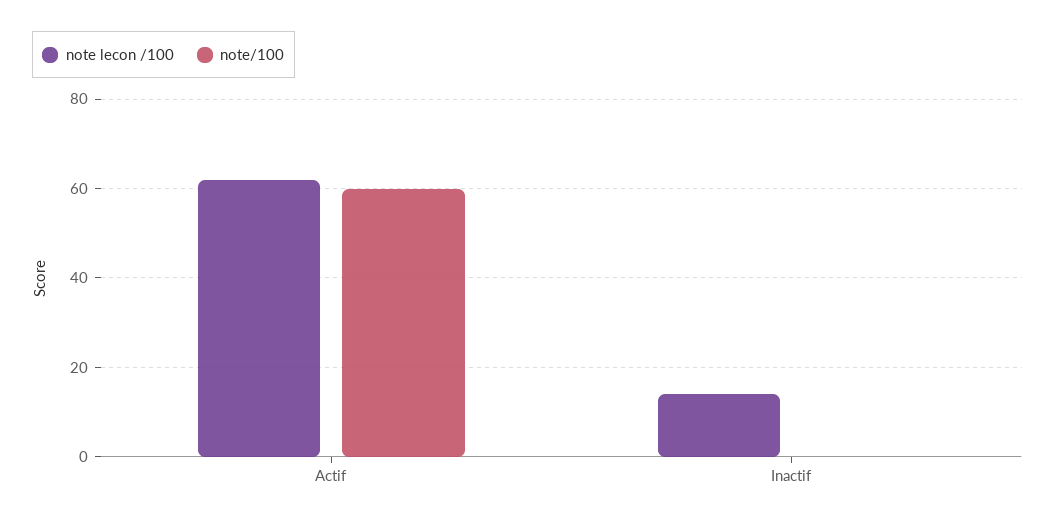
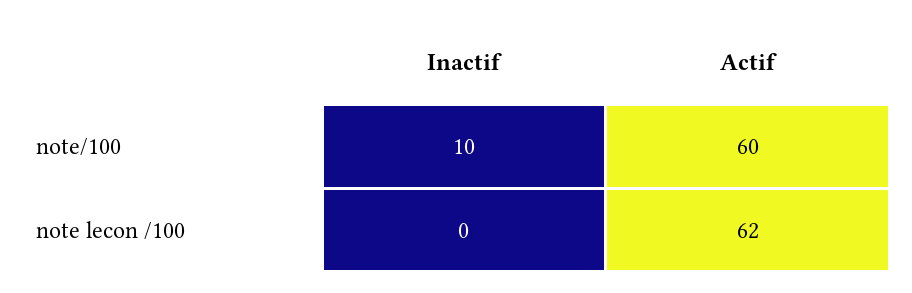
  {
    "note lecon /100": {
      "Actif": 62,
-     "Inactif": 15
+     "Inactif": 0
    },
    "note/100": {
      "Actif": 60,
-     "Inactif": 0
+     "Inactif": 10
    }
  }

